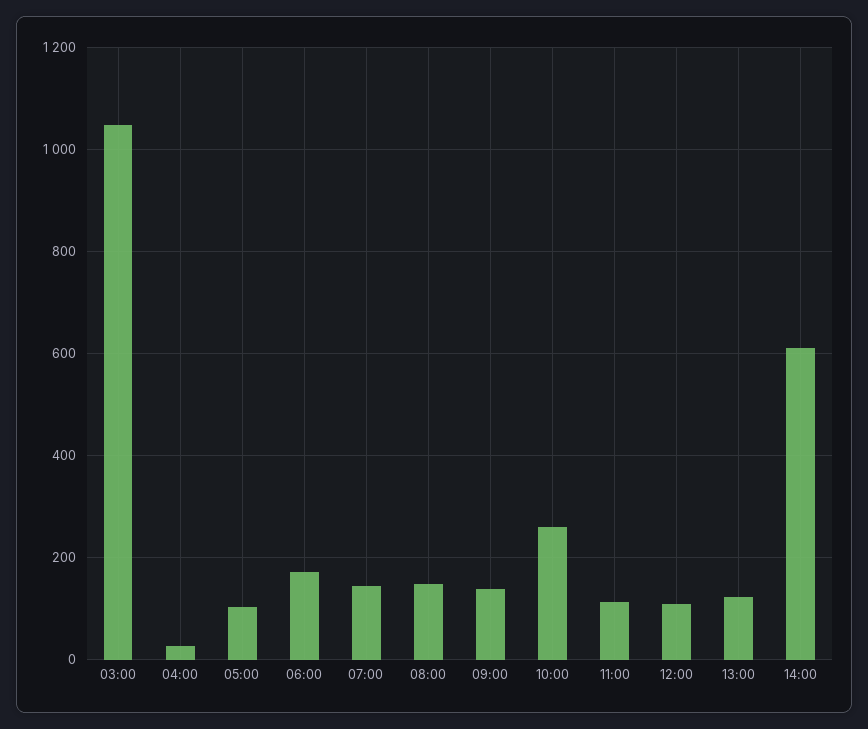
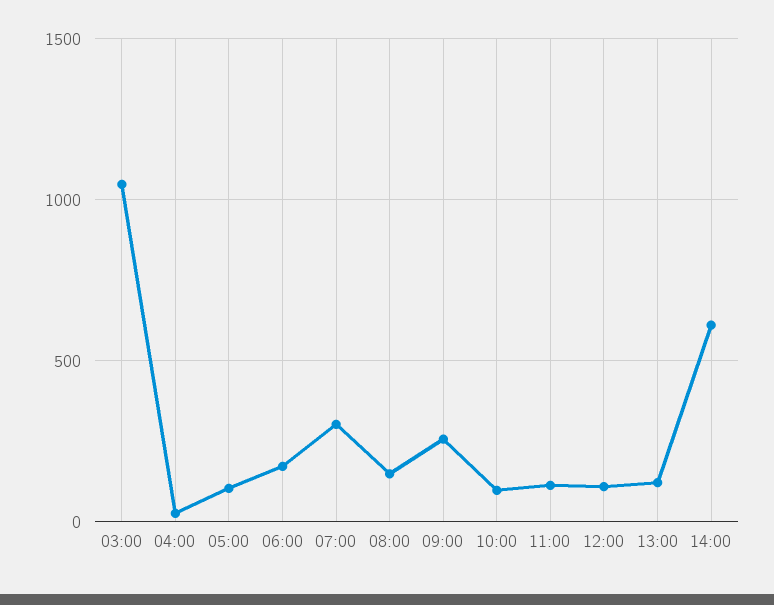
  {
    "03:00": 1040,
    "04:00": 20,
    "05:00": 100,
    "06:00": 180,
-   "07:00": 140,
+   "07:00": 300,
    "08:00": 140,
-   "09:00": 140,
+   "09:00": 250,
-   "10:00": 260,
+   "10:00": 100,
    "11:00": 120,
    "12:00": 100,
    "13:00": 120,
    "14:00": 620
  }

